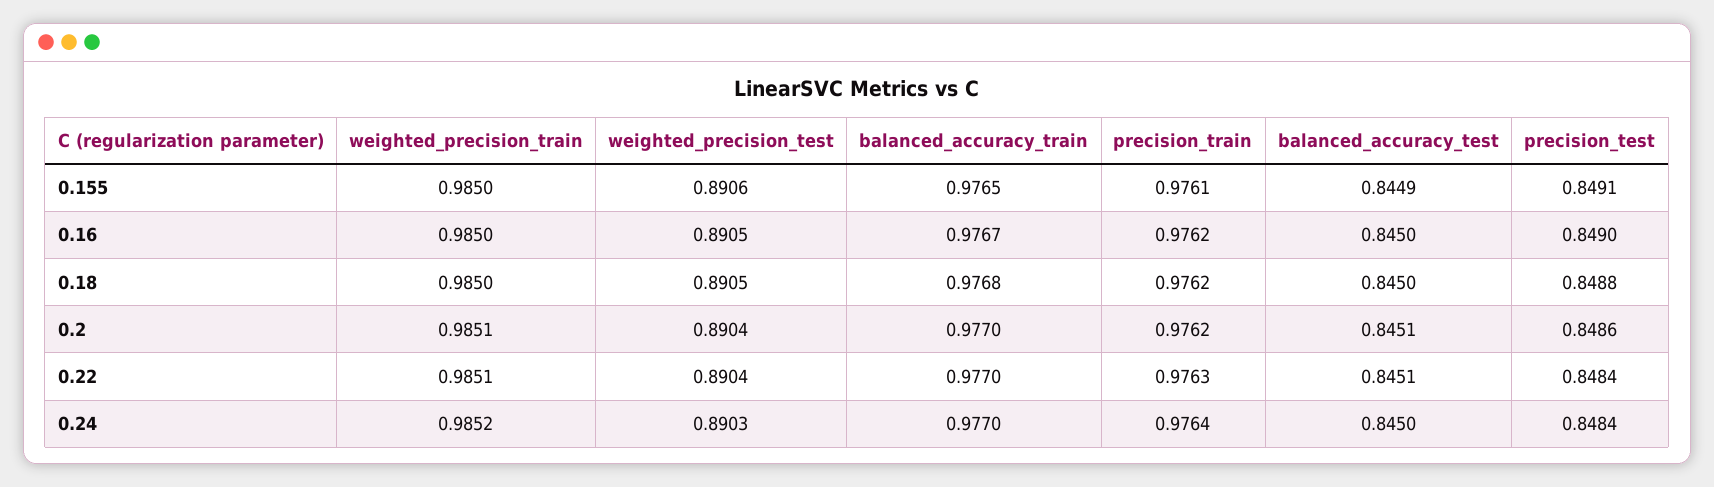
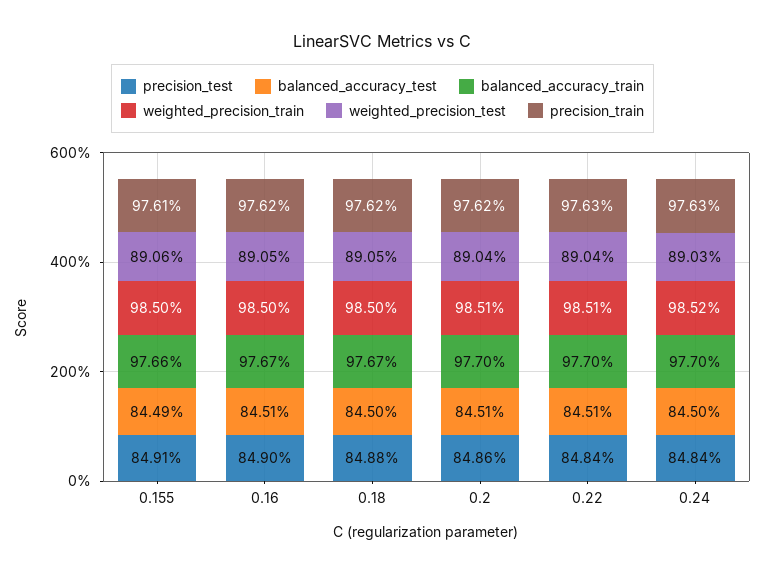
  {
    "weighted_precision_train": {
      "0.155": 0.985,
      "0.16": 0.985,
      "0.18": 0.985,
      "0.2": 0.9851,
      "0.22": 0.9851,
      "0.24": 0.9852
    },
    "weighted_precision_test": {
      "0.155": 0.8906,
      "0.16": 0.8905,
      "0.18": 0.8905,
      "0.2": 0.8904,
      "0.22": 0.8904,
      "0.24": 0.8903
    },
    "balanced_accuracy_train": {
-     "0.155": 0.9765,
+     "0.155": 0.9766,
      "0.16": 0.9767,
-     "0.18": 0.9768,
+     "0.18": 0.9767,
      "0.2": 0.977,
      "0.22": 0.977,
      "0.24": 0.977
    },
    "precision_train": {
      "0.155": 0.9761,
      "0.16": 0.9762,
      "0.18": 0.9762,
      "0.2": 0.9762,
      "0.22": 0.9763,
-     "0.24": 0.9764
+     "0.24": 0.9763
    },
    "balanced_accuracy_test": {
      "0.155": 0.8449,
-     "0.16": 0.845,
+     "0.16": 0.8451,
      "0.18": 0.845,
      "0.2": 0.8451,
      "0.22": 0.8451,
      "0.24": 0.845
    },
    "precision_test": {
      "0.155": 0.8491,
      "0.16": 0.849,
      "0.18": 0.8488,
      "0.2": 0.8486,
      "0.22": 0.8484,
      "0.24": 0.8484
    }
  }

